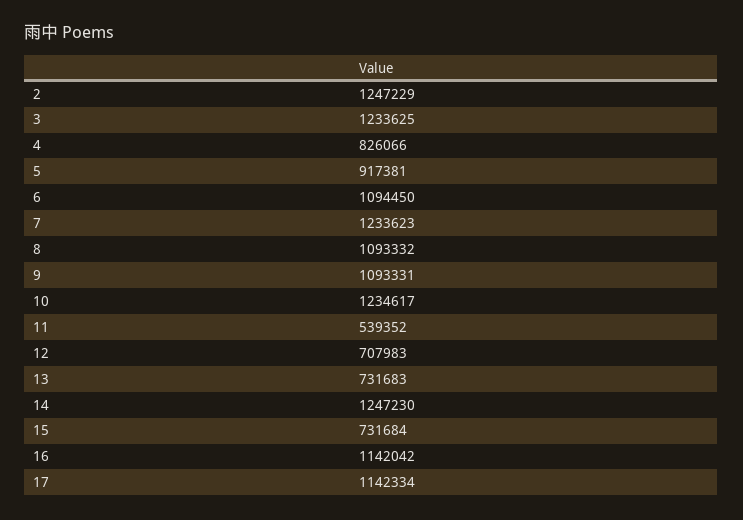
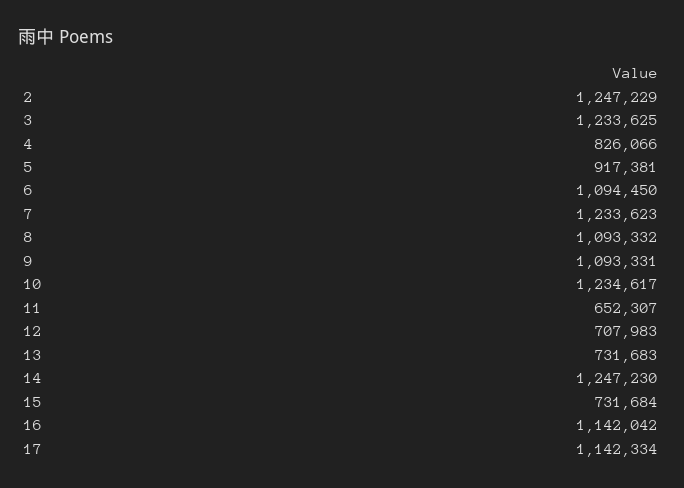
  {
    "2": 1247229,
    "3": 1233625,
    "4": 826066,
    "5": 917381,
    "6": 1094450,
    "7": 1233623,
    "8": 1093332,
    "9": 1093331,
    "10": 1234617,
-   "11": 539352,
+   "11": 652307,
    "12": 707983,
    "13": 731683,
    "14": 1247230,
    "15": 731684,
    "16": 1142042,
    "17": 1142334
  }

